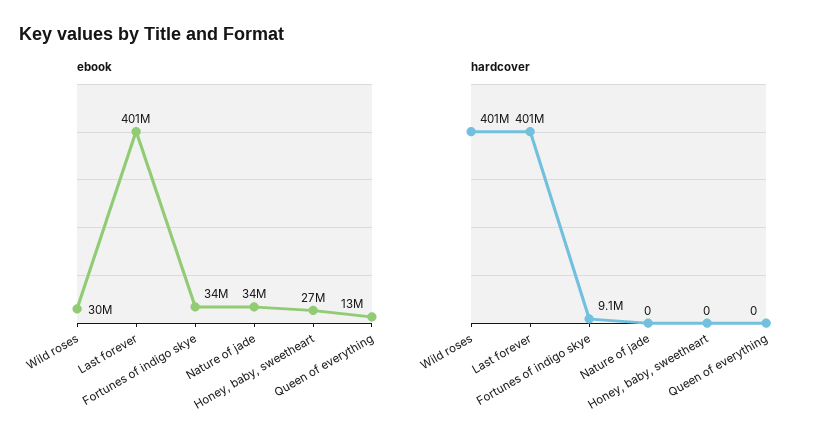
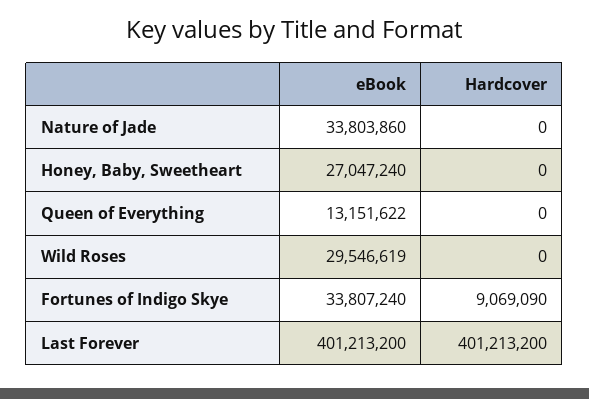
  {
    "ebook": {
      "Wild roses": 29546619,
      "Last forever": 401213200,
      "Fortunes of indigo skye": 33807240,
      "Nature of jade": 33803860,
      "Honey, baby, sweetheart": 27047240,
      "Queen of everything": 13151622
    },
    "hardcover": {
-     "Wild roses": 401000000,
+     "Wild roses": 0,
      "Last forever": 401213200,
      "Fortunes of indigo skye": 9069090,
      "Nature of jade": 0,
      "Honey, baby, sweetheart": 0,
      "Queen of everything": 0
    }
  }

